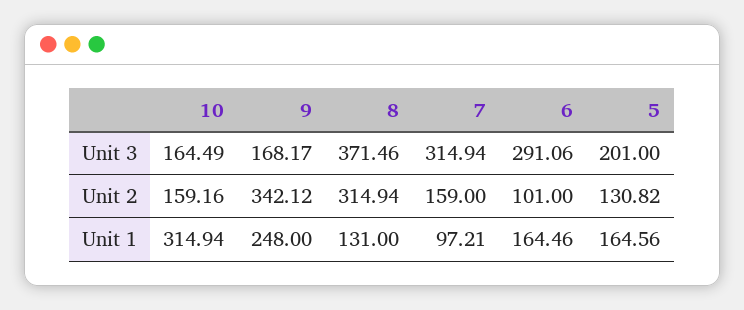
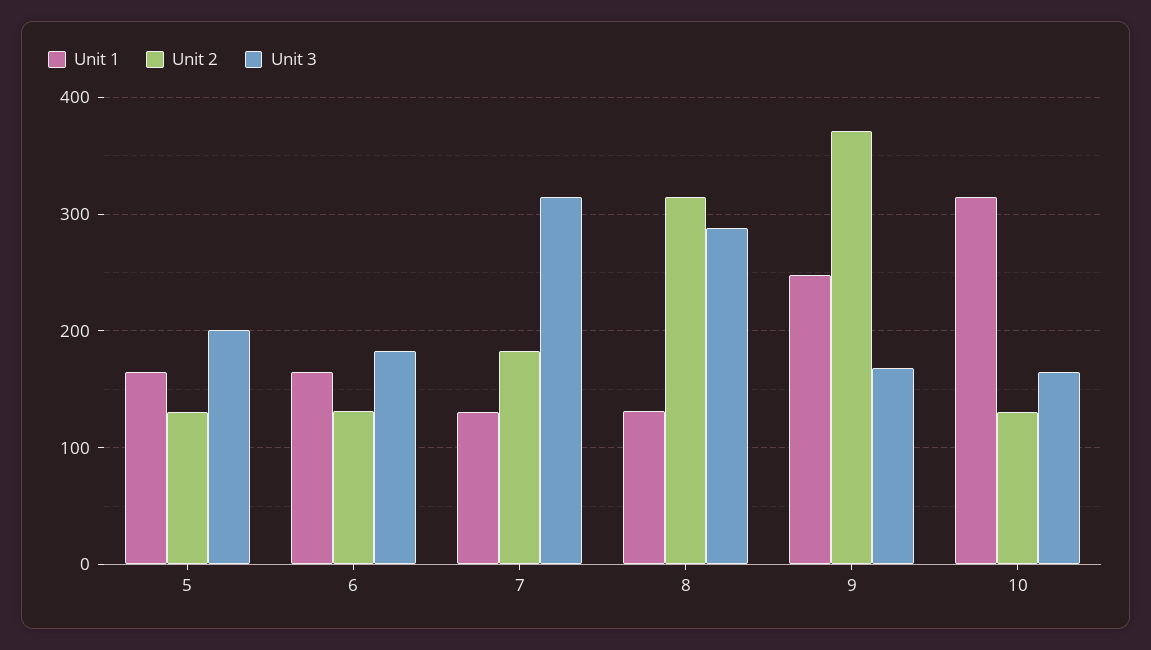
  {
    "Unit 3": {
      "10": 164.49,
      "9": 168.17,
-     "8": 371.46,
+     "8": 290,
      "7": 314.94,
-     "6": 291.06,
+     "6": 180,
      "5": 201
    },
    "Unit 2": {
-     "10": 159.16,
+     "10": 130,
-     "9": 342.12,
+     "9": 370,
      "8": 314.94,
-     "7": 159,
+     "7": 180,
-     "6": 101,
+     "6": 130,
      "5": 130.82
    },
    "Unit 1": {
      "10": 314.94,
      "9": 248,
      "8": 131,
-     "7": 97.21,
+     "7": 130,
      "6": 164.46,
      "5": 164.56
    }
  }

